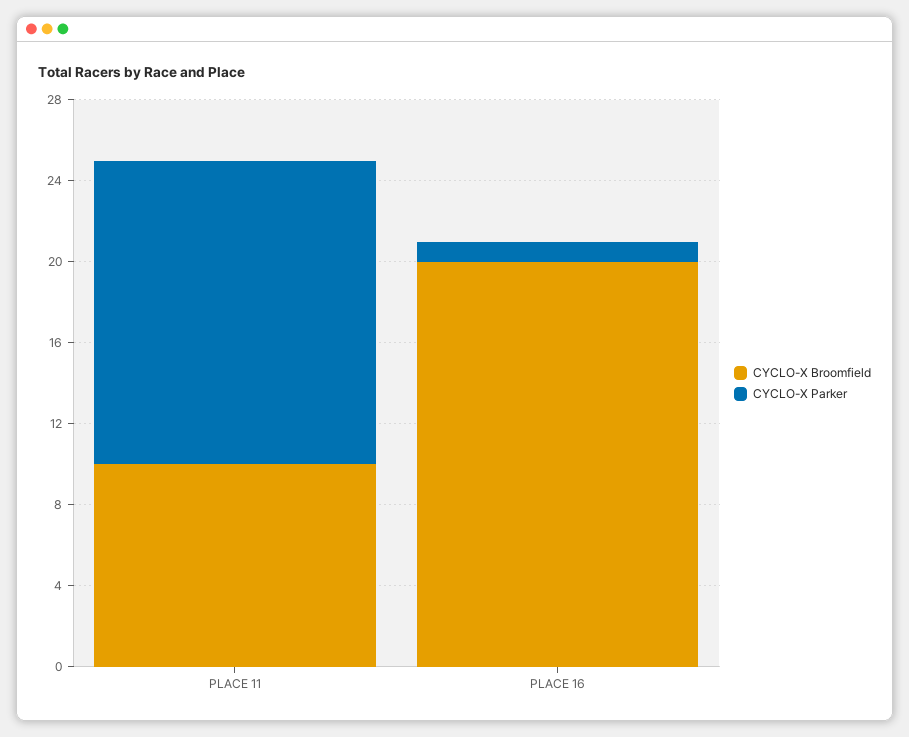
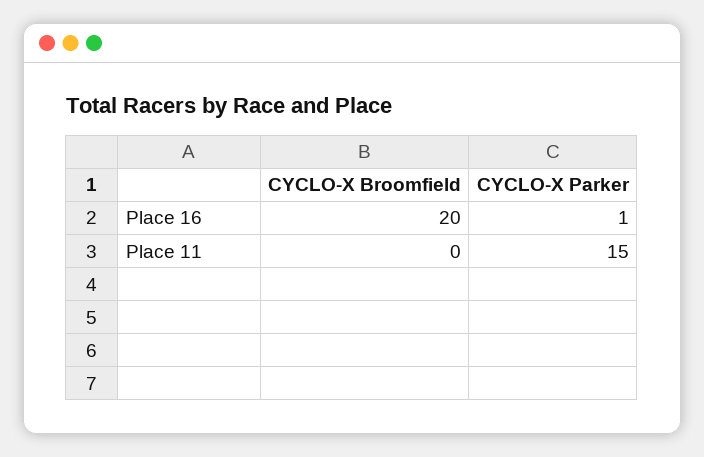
  {
    "CYCLO-X Broomfield": {
-     "PLACE 11": 10,
+     "PLACE 11": 0,
      "PLACE 16": 20
    },
    "CYCLO-X Parker": {
      "PLACE 11": 15,
      "PLACE 16": 1
    }
  }

